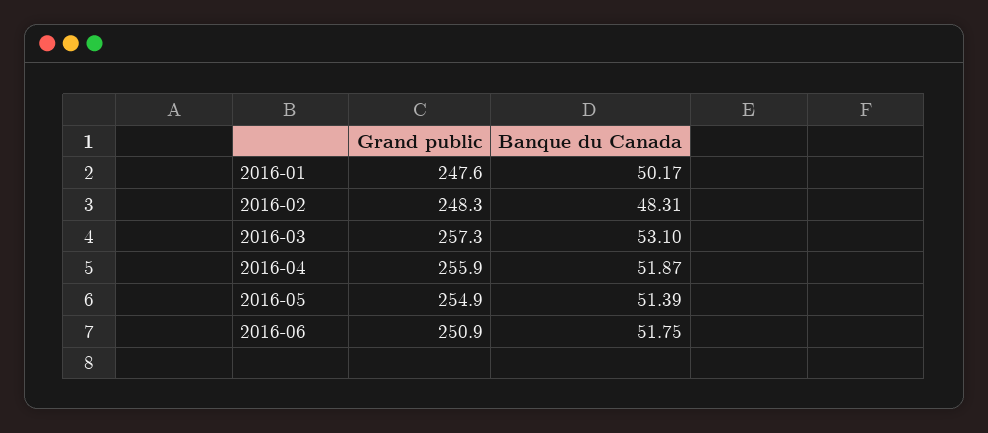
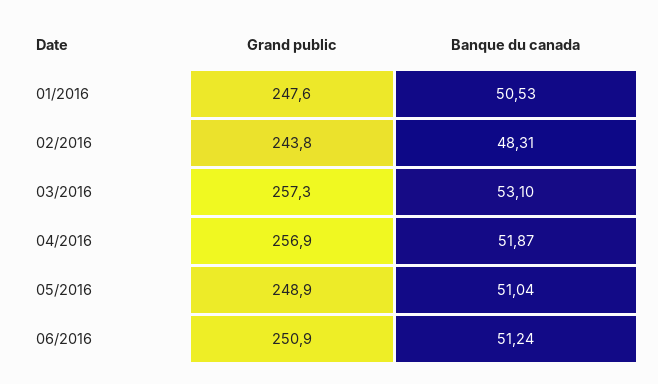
  {
    "Grand public": {
      "2016-01": 247.6,
-     "2016-02": 248.3,
+     "2016-02": 243.8,
      "2016-03": 257.3,
-     "2016-04": 255.9,
+     "2016-04": 256.9,
-     "2016-05": 254.9,
+     "2016-05": 248.9,
      "2016-06": 250.9
    },
    "Banque du Canada": {
-     "2016-01": 50.17,
+     "2016-01": 50.53,
      "2016-02": 48.31,
      "2016-03": 53.1,
      "2016-04": 51.87,
-     "2016-05": 51.39,
+     "2016-05": 51.04,
-     "2016-06": 51.75
+     "2016-06": 51.24
    }
  }

